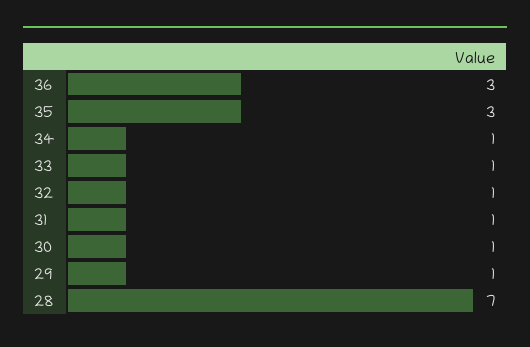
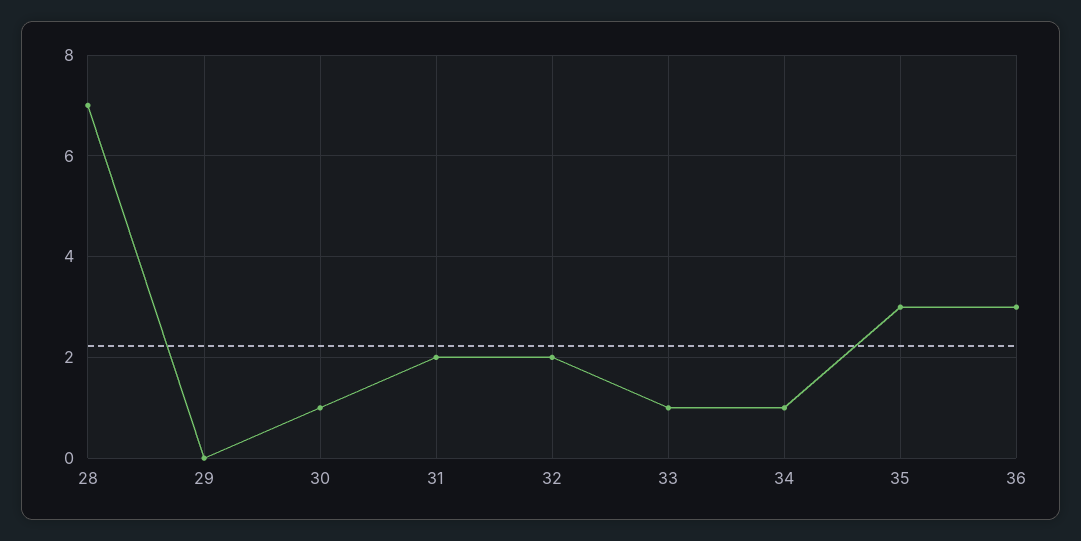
  {
    "36": 3,
    "35": 3,
    "34": 1,
    "33": 1,
-   "32": 1,
+   "32": 2,
-   "31": 1,
+   "31": 2,
    "30": 1,
-   "29": 1,
+   "29": 0,
    "28": 7
  }

